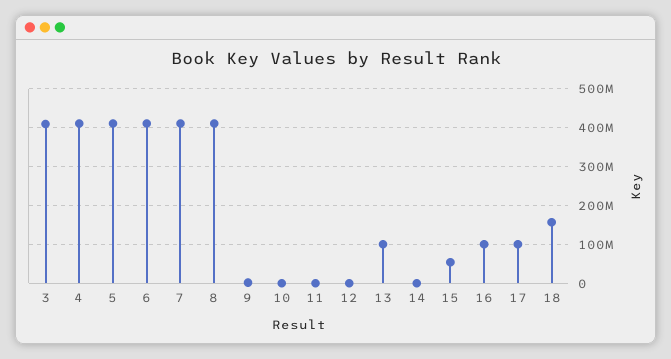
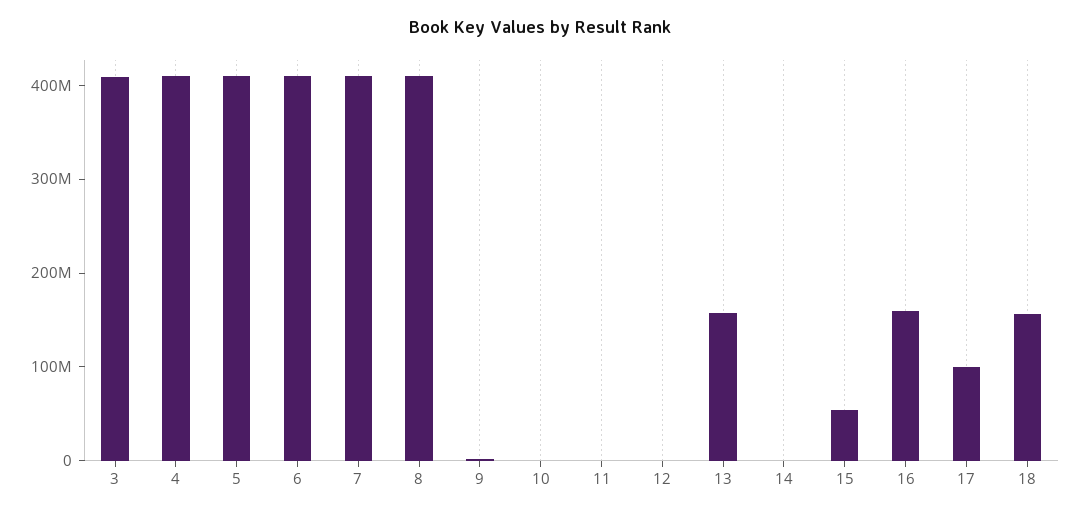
  {
    "3": 400000000,
    "4": 420000000,
    "5": 420000000,
    "6": 420000000,
    "7": 420000000,
    "8": 420000000,
    "9": 0,
    "10": 0,
    "11": 0,
    "12": 0,
-   "13": 100000000,
+   "13": 160000000,
    "14": 0,
    "15": 60000000,
-   "16": 100000000,
+   "16": 160000000,
    "17": 100000000,
    "18": 160000000
  }

